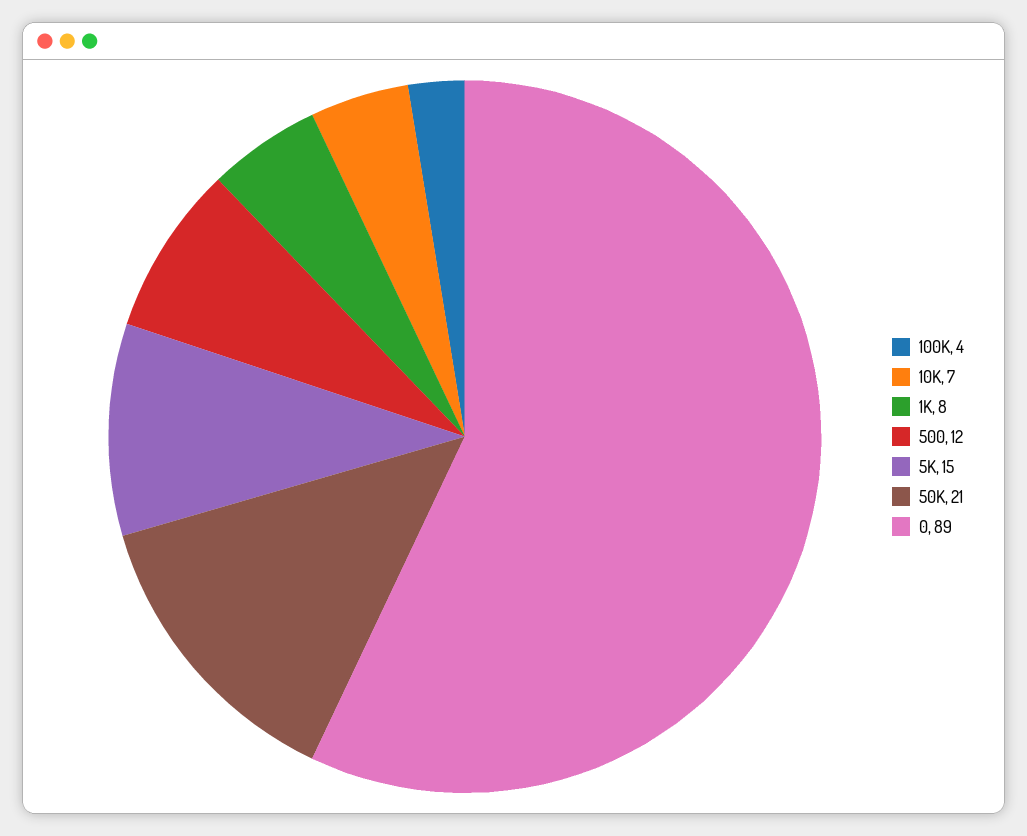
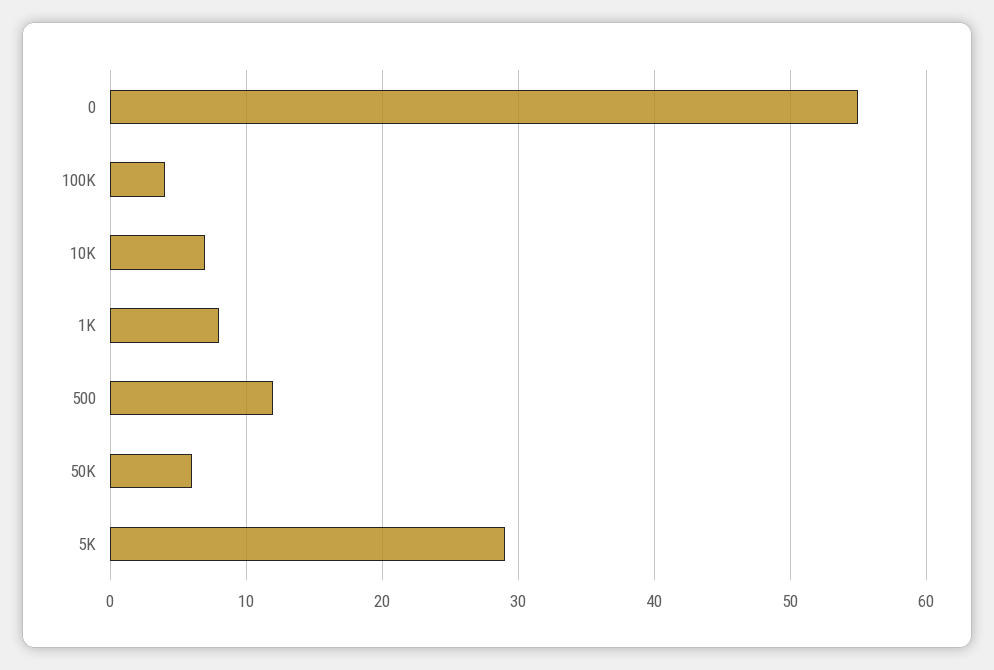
  {
    "100K": 4,
    "10K": 7,
    "1K": 8,
    "500": 12,
-   "5K": 15,
+   "5K": 29,
-   "50K": 21,
+   "50K": 6,
-   "0": 89
+   "0": 55
  }

